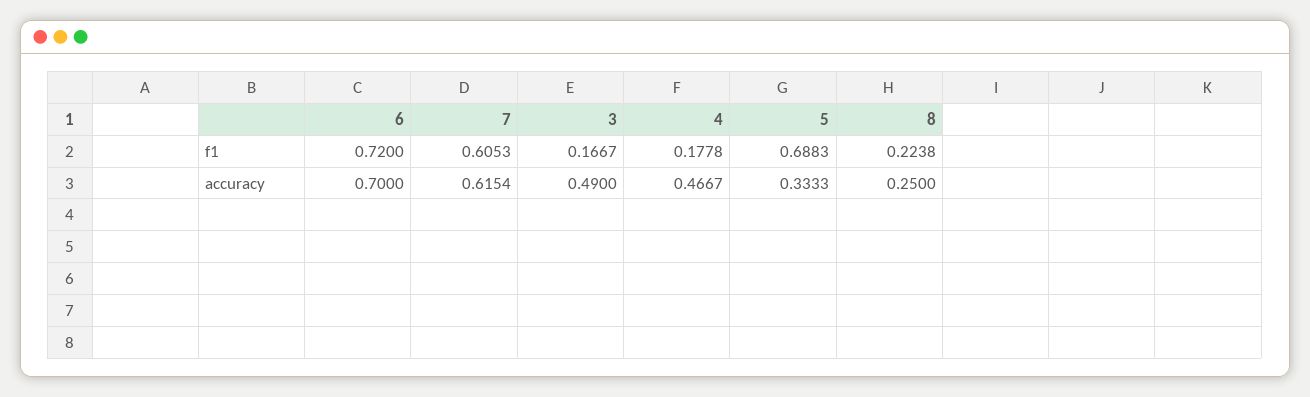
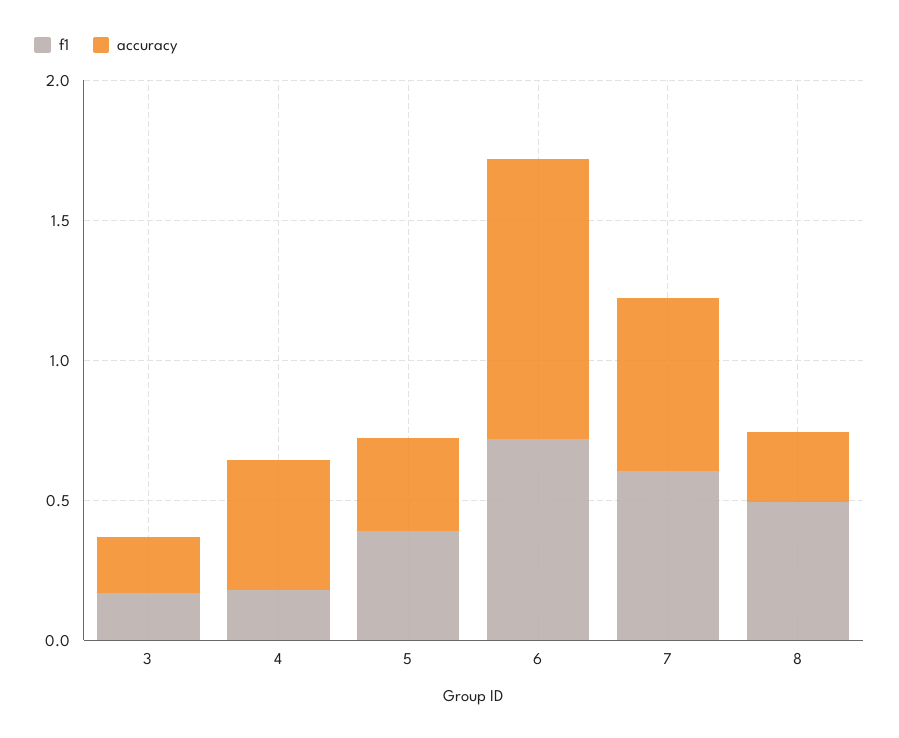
  {
    "f1": {
      "6": 0.72,
      "7": 0.6053,
      "3": 0.1667,
      "4": 0.1778,
-     "5": 0.6883,
+     "5": 0.4,
-     "8": 0.2238
+     "8": 0.5
    },
    "accuracy": {
-     "6": 0.7,
+     "6": 1,
      "7": 0.6154,
-     "3": 0.49,
+     "3": 0.2,
      "4": 0.4667,
      "5": 0.3333,
      "8": 0.25
    }
  }

